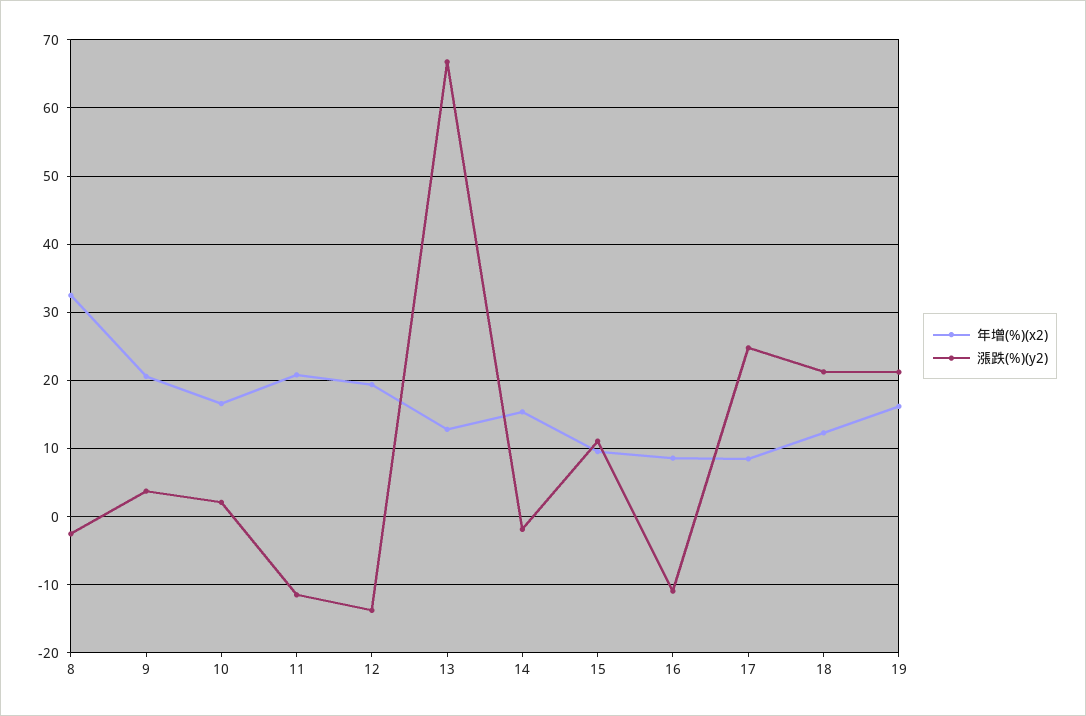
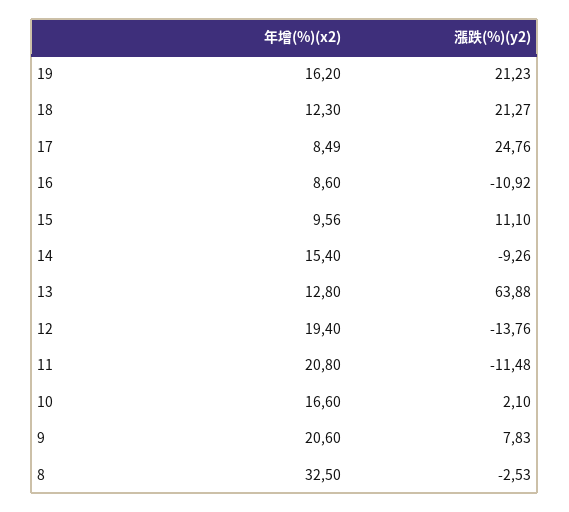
  {
    "年增(%)(x2)": {
      "8": 32.5,
      "9": 20.6,
      "10": 16.6,
      "11": 20.8,
      "12": 19.4,
      "13": 12.8,
      "14": 15.4,
      "15": 9.56,
      "16": 8.6,
      "17": 8.49,
      "18": 12.3,
      "19": 16.2
    },
    "漲跌(%)(y2)": {
      "8": -2.53,
-     "9": 4,
+     "9": 7.83,
      "10": 2.1,
      "11": -11.48,
      "12": -13.76,
-     "13": 67,
+     "13": 63.88,
-     "14": -2,
+     "14": -9.26,
      "15": 11.1,
      "16": -10.92,
      "17": 24.76,
      "18": 21.27,
      "19": 21.23
    }
  }

